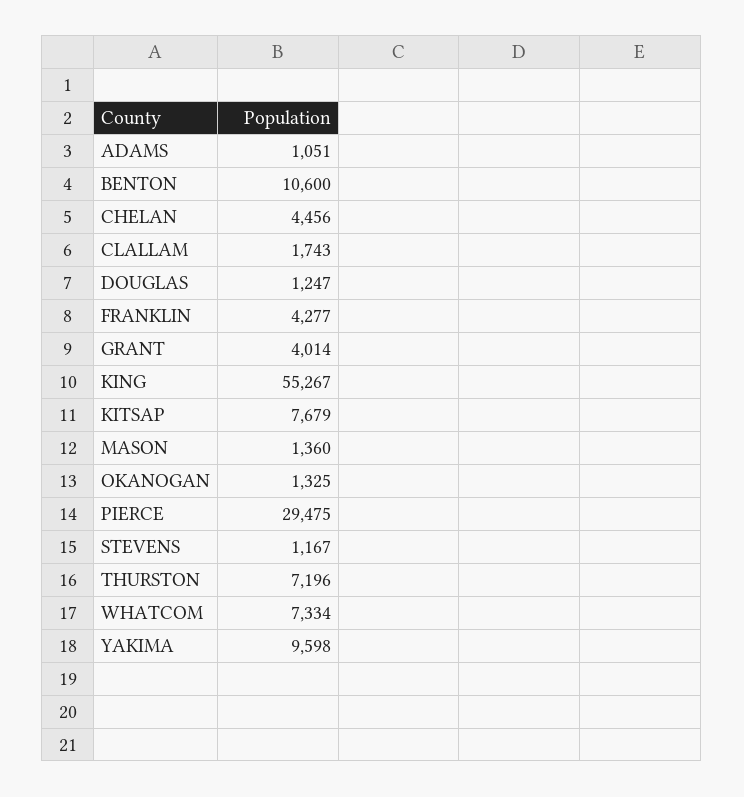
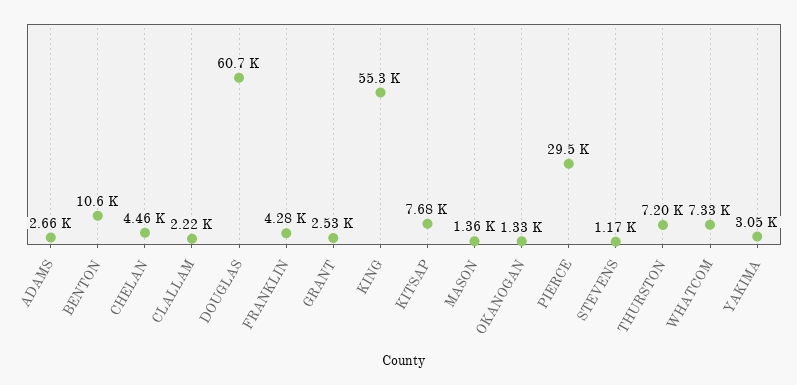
  {
-   "ADAMS": 1051,
+   "ADAMS": 2660,
    "BENTON": 10600,
    "CHELAN": 4456,
-   "CLALLAM": 1743,
+   "CLALLAM": 2220,
-   "DOUGLAS": 1247,
+   "DOUGLAS": 60700,
    "FRANKLIN": 4277,
-   "GRANT": 4014,
+   "GRANT": 2530,
    "KING": 55267,
    "KITSAP": 7679,
    "MASON": 1360,
    "OKANOGAN": 1325,
    "PIERCE": 29475,
    "STEVENS": 1167,
    "THURSTON": 7196,
    "WHATCOM": 7334,
-   "YAKIMA": 9598
+   "YAKIMA": 3050
  }

